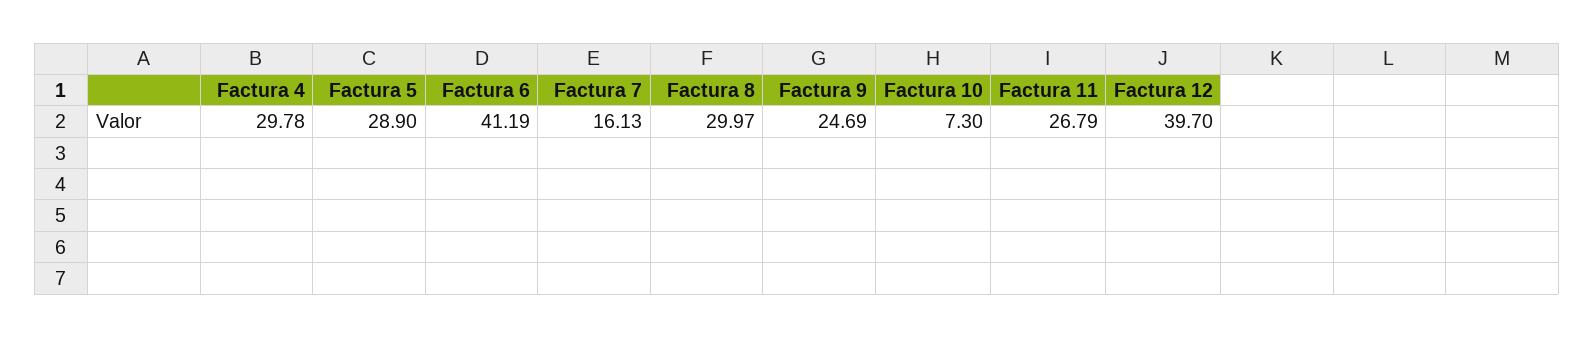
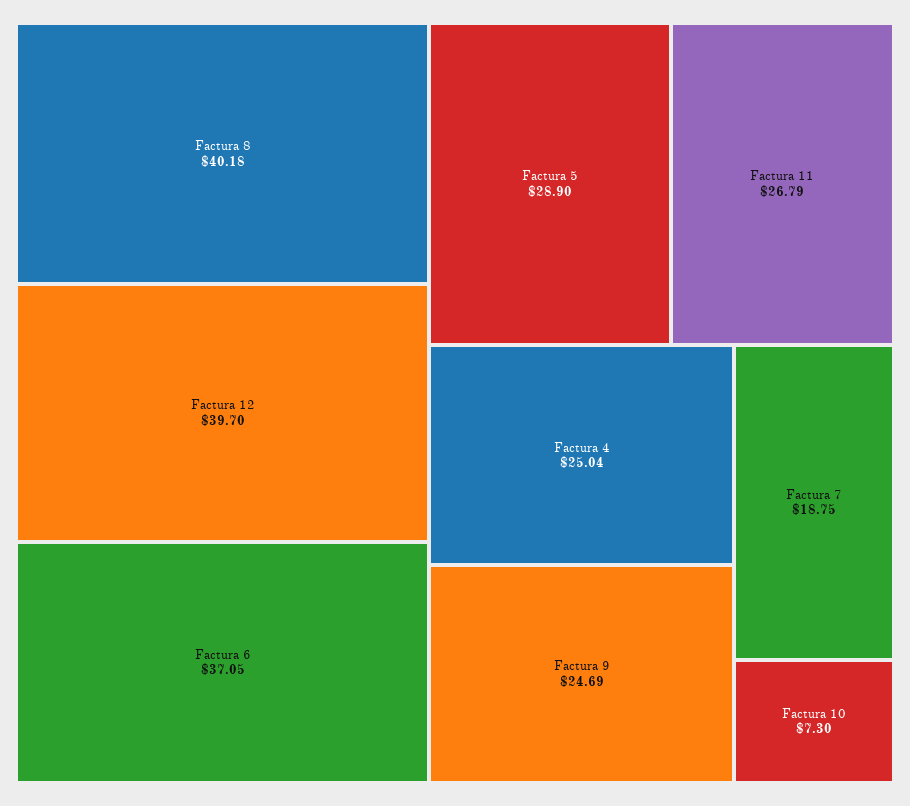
  {
-   "Factura 4": 29.78,
+   "Factura 4": 25.04,
    "Factura 5": 28.9,
-   "Factura 6": 41.19,
+   "Factura 6": 37.05,
-   "Factura 7": 16.13,
+   "Factura 7": 18.75,
-   "Factura 8": 29.97,
+   "Factura 8": 40.18,
    "Factura 9": 24.69,
    "Factura 10": 7.3,
    "Factura 11": 26.79,
    "Factura 12": 39.7
  }

